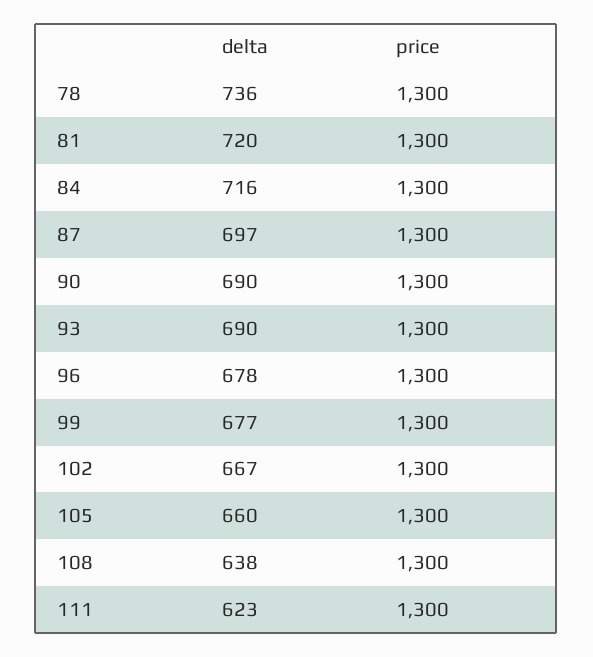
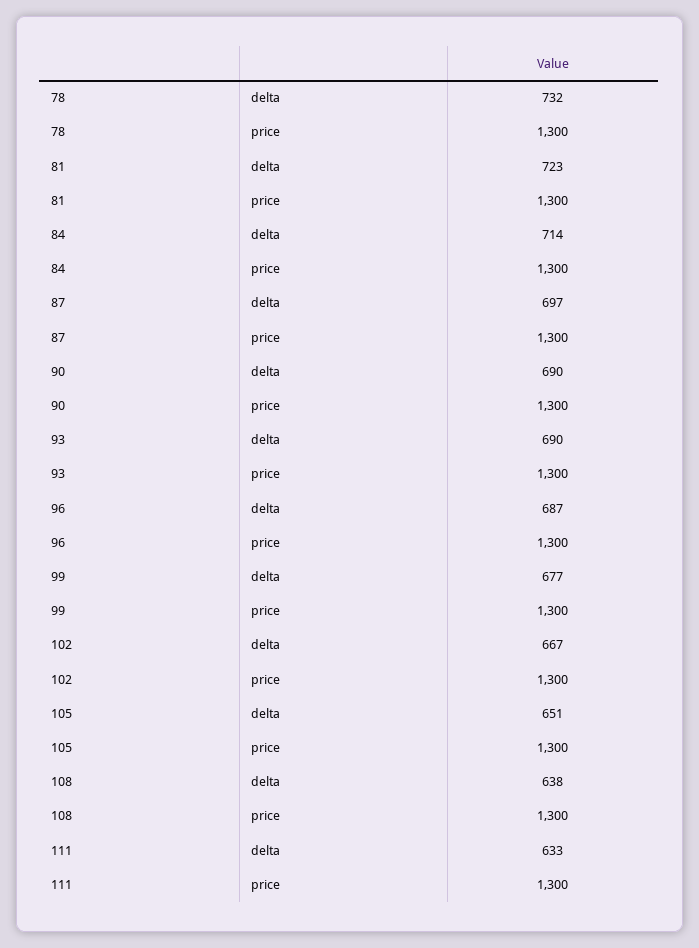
  {
    "delta": {
-     "78": 736,
+     "78": 732,
-     "81": 720,
+     "81": 723,
-     "84": 716,
+     "84": 714,
      "87": 697,
      "90": 690,
      "93": 690,
-     "96": 678,
+     "96": 687,
      "99": 677,
      "102": 667,
-     "105": 660,
+     "105": 651,
      "108": 638,
-     "111": 623
+     "111": 633
    },
    "price": {
      "78": 1300,
      "81": 1300,
      "84": 1300,
      "87": 1300,
      "90": 1300,
      "93": 1300,
      "96": 1300,
      "99": 1300,
      "102": 1300,
      "105": 1300,
      "108": 1300,
      "111": 1300
    }
  }

